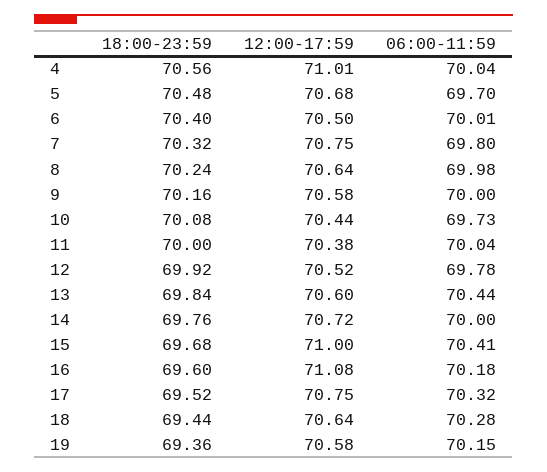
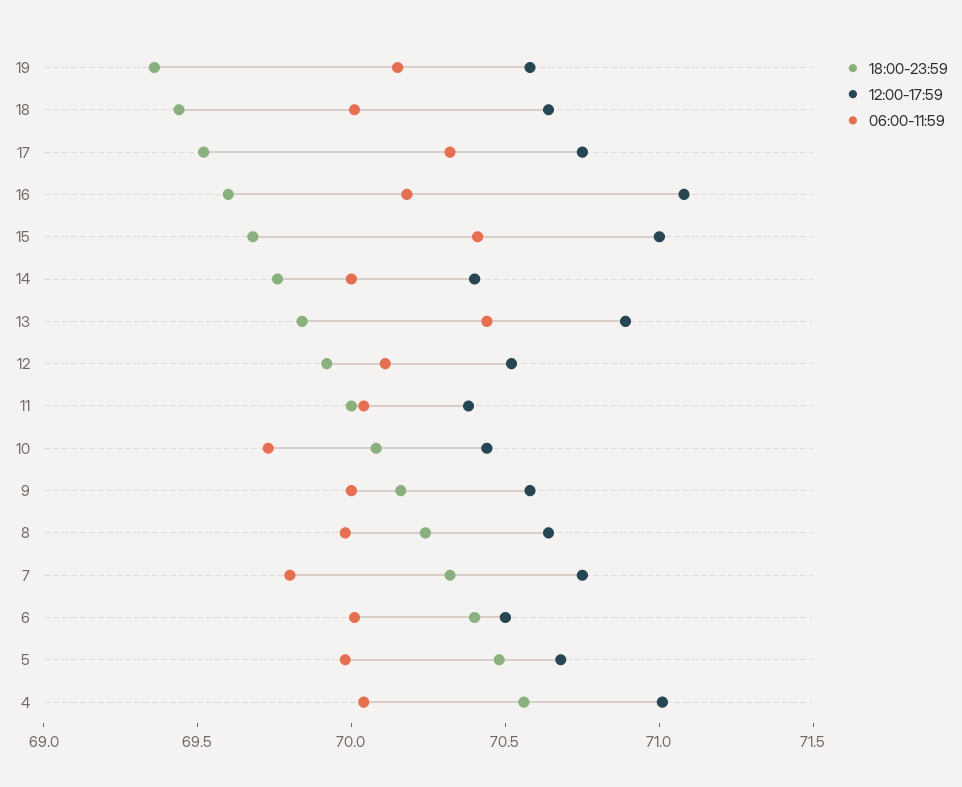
  {
    "18:00-23:59": {
      "4": 70.56,
      "5": 70.48,
      "6": 70.4,
      "7": 70.32,
      "8": 70.24,
      "9": 70.16,
      "10": 70.08,
      "11": 70,
      "12": 69.92,
      "13": 69.84,
      "14": 69.76,
      "15": 69.68,
      "16": 69.6,
      "17": 69.52,
      "18": 69.44,
      "19": 69.36
    },
    "12:00-17:59": {
      "4": 71.01,
      "5": 70.68,
      "6": 70.5,
      "7": 70.75,
      "8": 70.64,
      "9": 70.58,
      "10": 70.44,
      "11": 70.38,
      "12": 70.52,
-     "13": 70.6,
+     "13": 70.9,
-     "14": 70.72,
+     "14": 70.4,
      "15": 71,
      "16": 71.08,
      "17": 70.75,
      "18": 70.64,
      "19": 70.58
    },
    "06:00-11:59": {
      "4": 70.04,
-     "5": 69.7,
+     "5": 70,
      "6": 70.01,
      "7": 69.8,
      "8": 69.98,
      "9": 70,
      "10": 69.73,
      "11": 70.04,
-     "12": 69.78,
+     "12": 70.1,
      "13": 70.44,
      "14": 70,
      "15": 70.41,
      "16": 70.18,
      "17": 70.32,
-     "18": 70.28,
+     "18": 70,
      "19": 70.15
    }
  }

